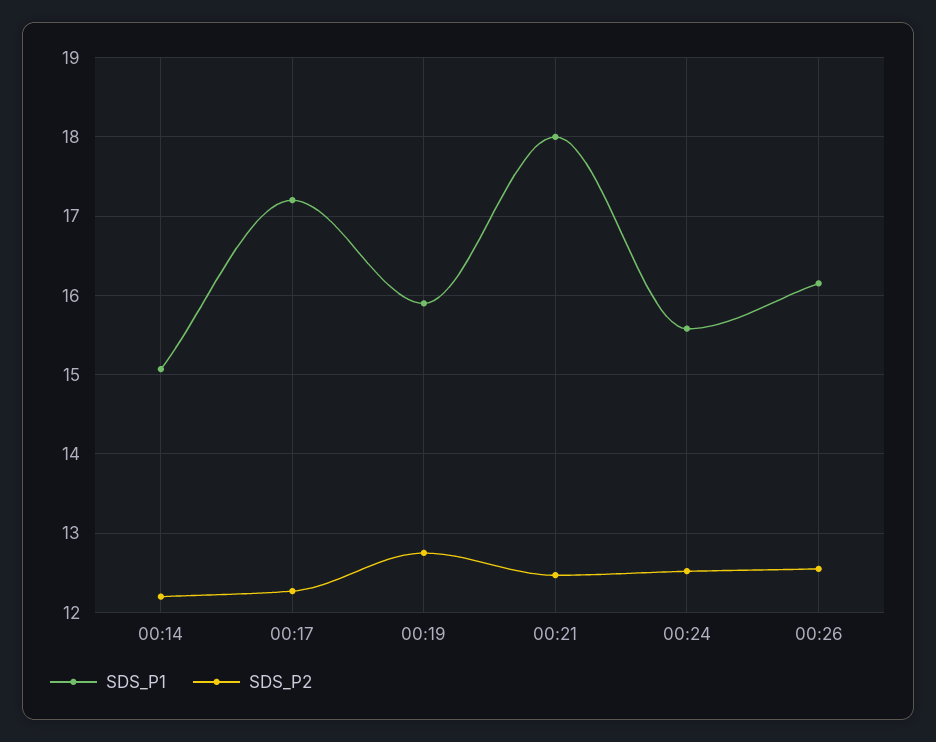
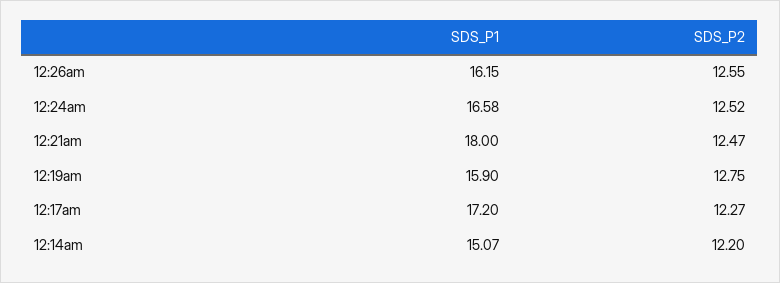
  {
    "SDS_P1": {
      "00:14": 15.07,
      "00:17": 17.2,
      "00:19": 15.9,
      "00:21": 18,
-     "00:24": 15.6,
+     "00:24": 16.58,
      "00:26": 16.15
    },
    "SDS_P2": {
      "00:14": 12.2,
      "00:17": 12.27,
      "00:19": 12.75,
      "00:21": 12.47,
      "00:24": 12.52,
      "00:26": 12.55
    }
  }

